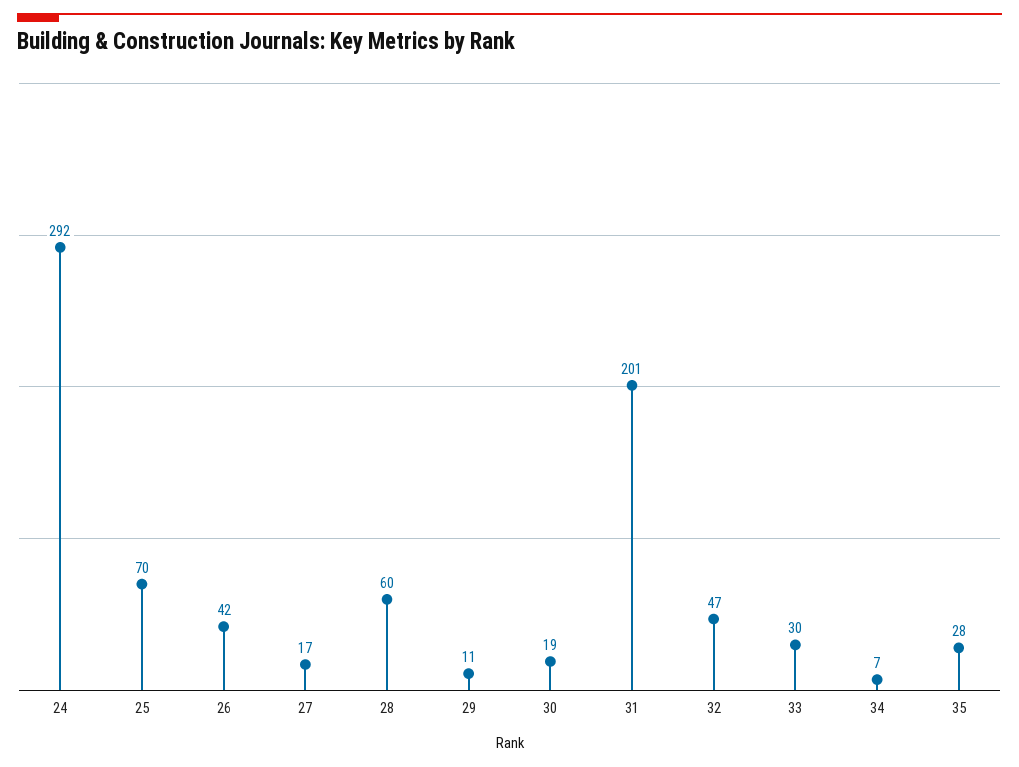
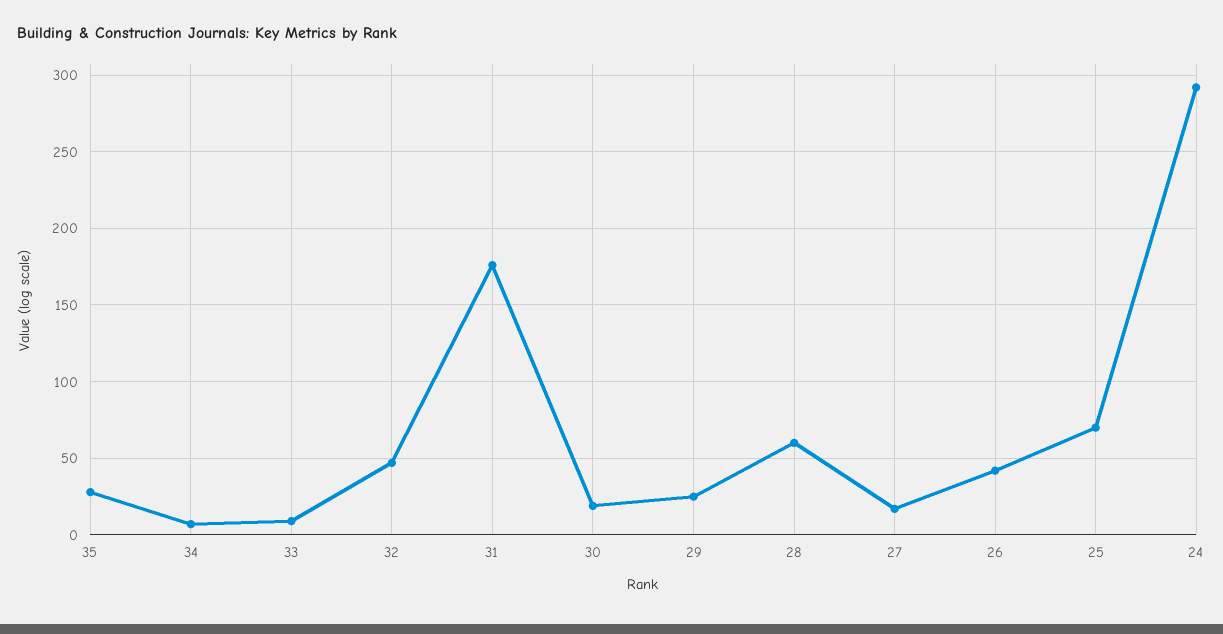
  {
    "24": 292,
    "25": 70,
    "26": 42,
    "27": 17,
    "28": 60,
-   "29": 11,
+   "29": 25,
    "30": 19,
-   "31": 201,
+   "31": 175,
    "32": 47,
-   "33": 30,
+   "33": 10,
    "34": 7,
    "35": 28
  }

